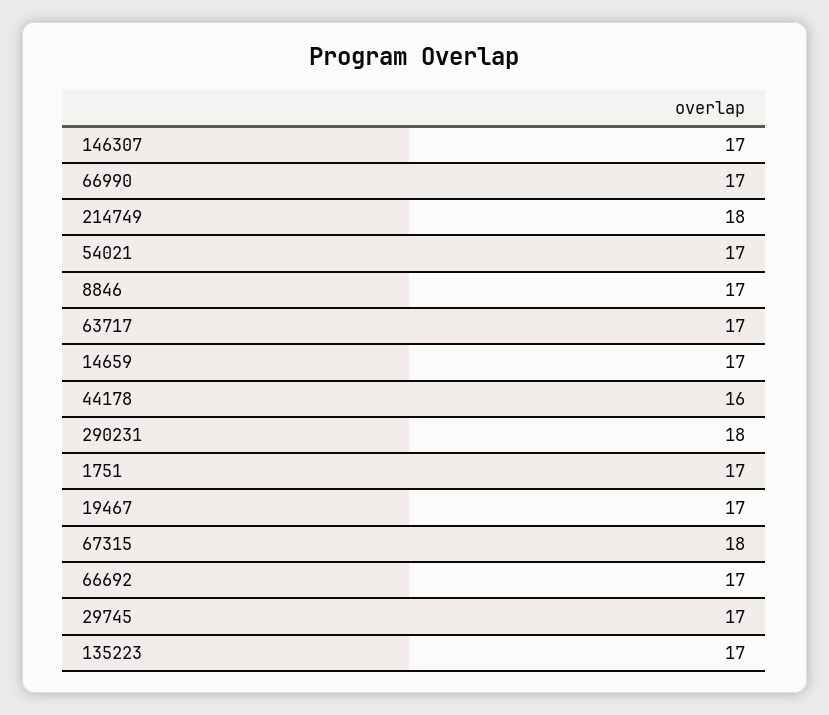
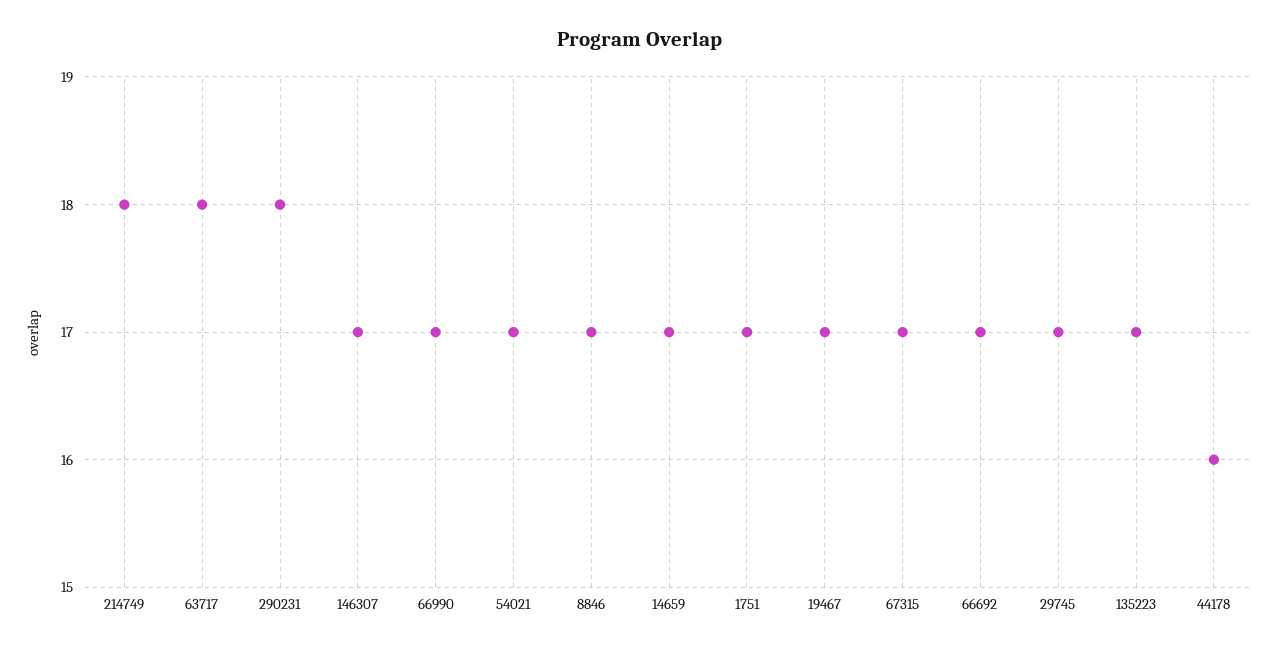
  {
    "146307": 17,
    "66990": 17,
    "214749": 18,
    "54021": 17,
    "8846": 17,
-   "63717": 17,
+   "63717": 18,
    "14659": 17,
    "44178": 16,
    "290231": 18,
    "1751": 17,
    "19467": 17,
-   "67315": 18,
+   "67315": 17,
    "66692": 17,
    "29745": 17,
    "135223": 17
  }

